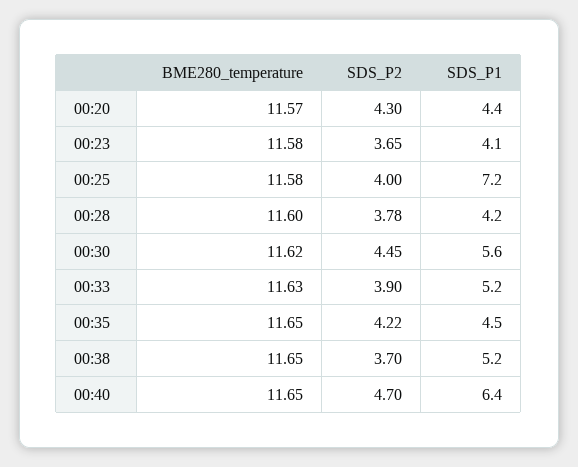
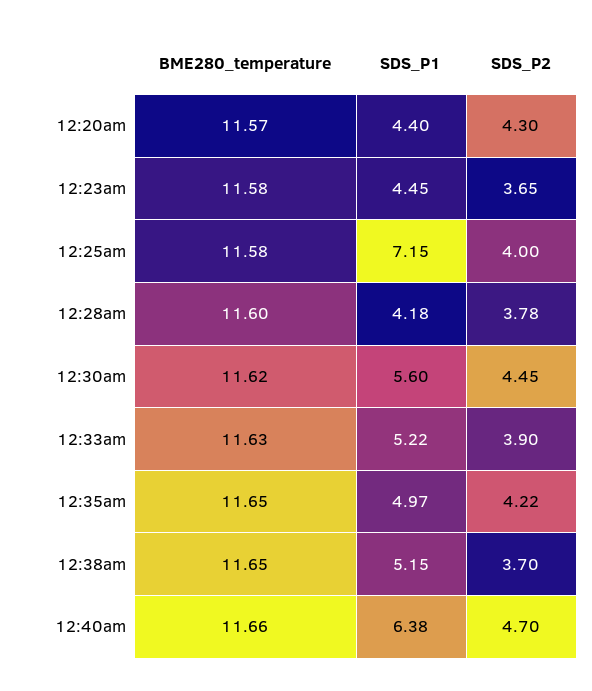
  {
    "BME280_temperature": {
      "00:20": 11.57,
      "00:23": 11.58,
      "00:25": 11.58,
      "00:28": 11.6,
      "00:30": 11.62,
      "00:33": 11.63,
      "00:35": 11.65,
      "00:38": 11.65,
-     "00:40": 11.65
+     "00:40": 11.66
    },
    "SDS_P2": {
      "00:20": 4.3,
      "00:23": 3.65,
      "00:25": 4,
      "00:28": 3.78,
      "00:30": 4.45,
      "00:33": 3.9,
      "00:35": 4.22,
      "00:38": 3.7,
      "00:40": 4.7
    },
    "SDS_P1": {
      "00:20": 4.4,
-     "00:23": 4.1,
+     "00:23": 4.45,
      "00:25": 7.15,
      "00:28": 4.18,
      "00:30": 5.6,
      "00:33": 5.22,
-     "00:35": 4.5,
+     "00:35": 4.97,
      "00:38": 5.15,
      "00:40": 6.38
    }
  }

